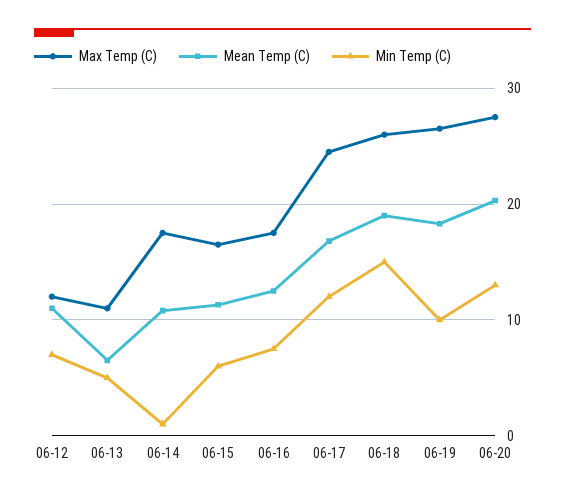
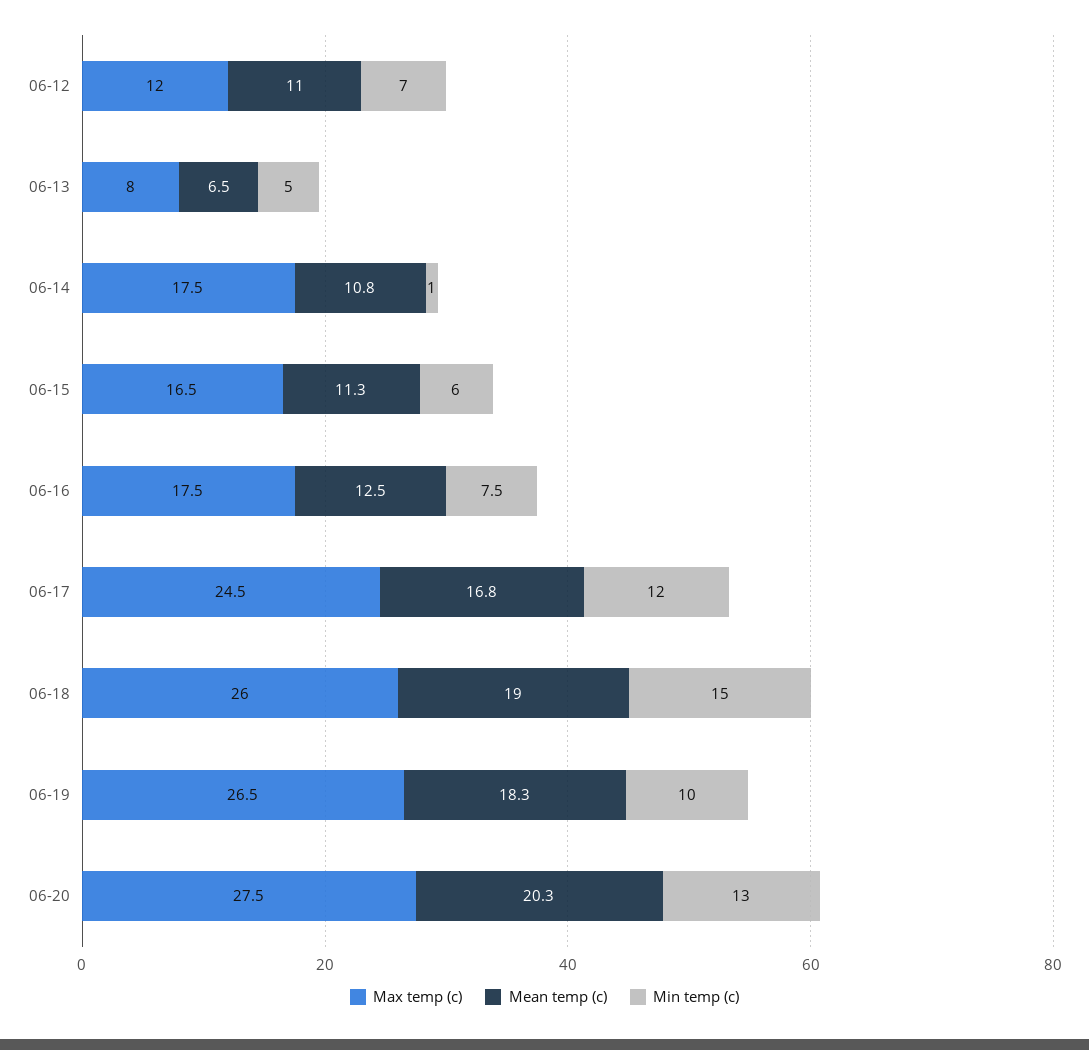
  {
    "Max Temp (C)": {
      "06-12": 12,
-     "06-13": 11,
+     "06-13": 8,
      "06-14": 17.5,
      "06-15": 16.5,
      "06-16": 17.5,
      "06-17": 24.5,
      "06-18": 26,
      "06-19": 26.5,
      "06-20": 27.5
    },
    "Mean Temp (C)": {
      "06-12": 11,
      "06-13": 6.5,
      "06-14": 10.8,
      "06-15": 11.3,
      "06-16": 12.5,
      "06-17": 16.8,
      "06-18": 19,
      "06-19": 18.3,
      "06-20": 20.3
    },
    "Min Temp (C)": {
      "06-12": 7,
      "06-13": 5,
      "06-14": 1,
      "06-15": 6,
      "06-16": 7.5,
      "06-17": 12,
      "06-18": 15,
      "06-19": 10,
      "06-20": 13
    }
  }

